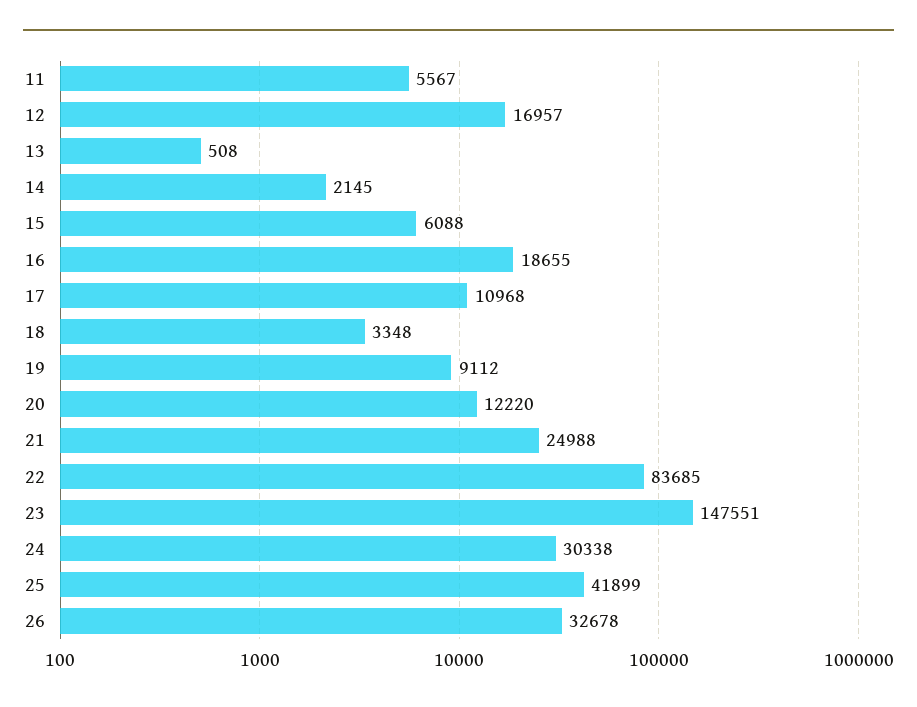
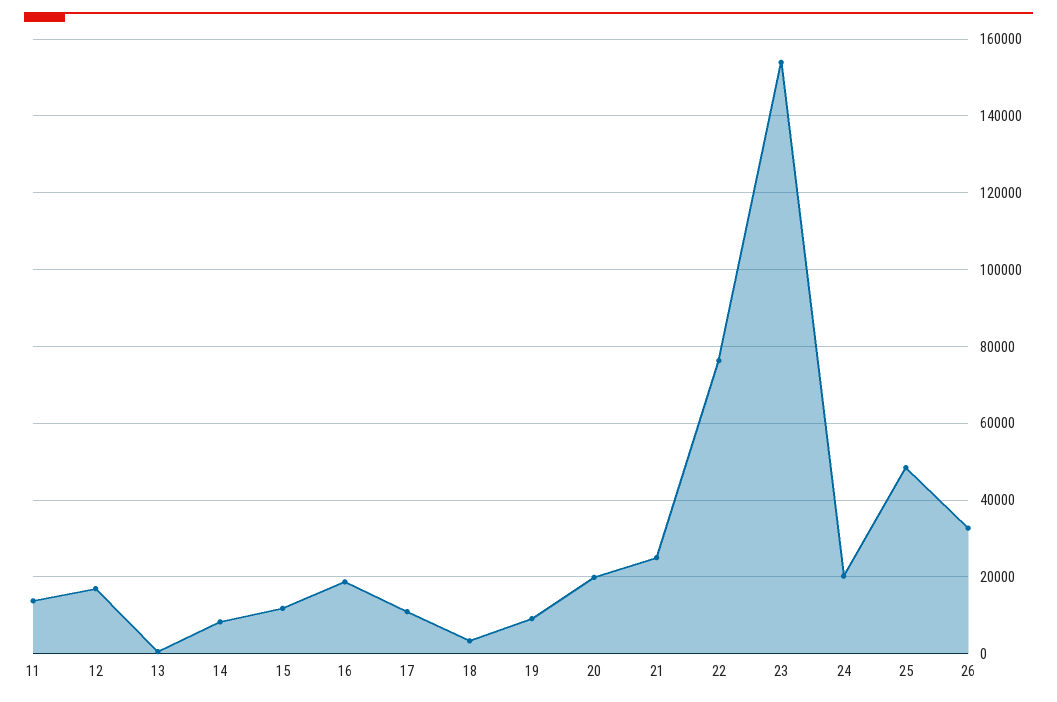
  {
-   "11": 5567,
+   "11": 14000,
    "12": 16957,
    "13": 508,
-   "14": 2145,
+   "14": 8000,
-   "15": 6088,
+   "15": 12000,
    "16": 18655,
    "17": 10968,
    "18": 3348,
    "19": 9112,
-   "20": 12220,
+   "20": 20000,
    "21": 24988,
-   "22": 83685,
+   "22": 76000,
-   "23": 147551,
+   "23": 154000,
-   "24": 30338,
+   "24": 20000,
-   "25": 41899,
+   "25": 48000,
    "26": 32678
  }

